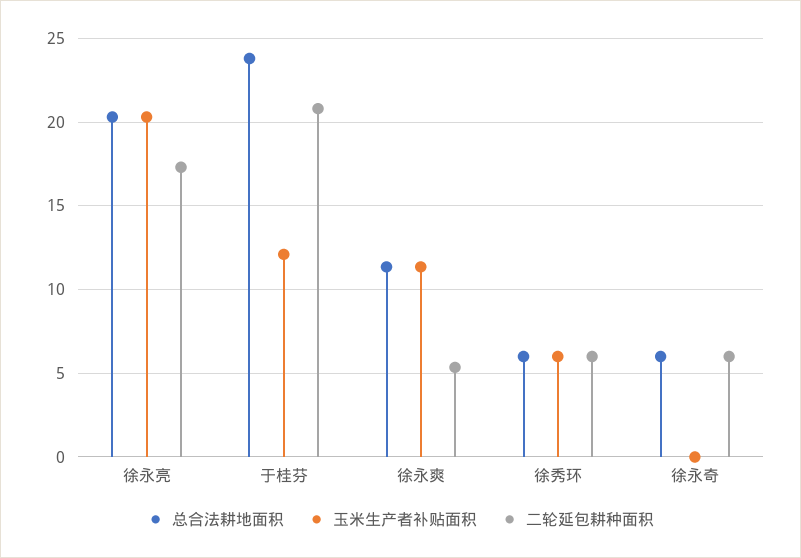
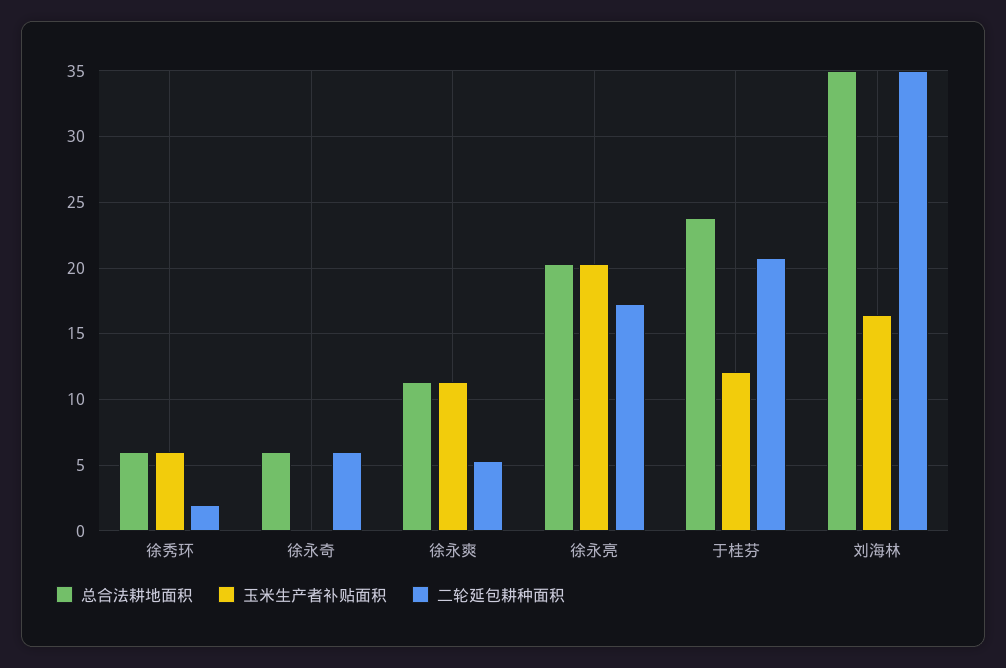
  {
    "总合法耕地面积": {
      "徐永亮": 20.5,
      "于桂芬": 24,
      "徐永爽": 11.5,
      "徐秀环": 6,
-     "徐永奇": 6
+     "徐永奇": 6,
+     "刘海林": 35
    },
    "玉米生产者补贴面积": {
      "徐永亮": 20.5,
      "于桂芬": 12,
      "徐永爽": 11.5,
      "徐秀环": 6,
-     "徐永奇": 0
+     "徐永奇": 0,
+     "刘海林": 16.5
    },
    "二轮延包耕种面积": {
      "徐永亮": 17.5,
      "于桂芬": 21,
      "徐永爽": 5.5,
-     "徐秀环": 6,
+     "徐秀环": 2,
-     "徐永奇": 6
+     "徐永奇": 6,
+     "刘海林": 35
    }
  }

